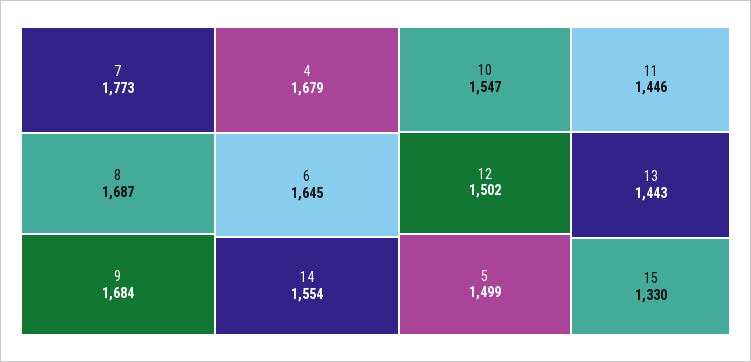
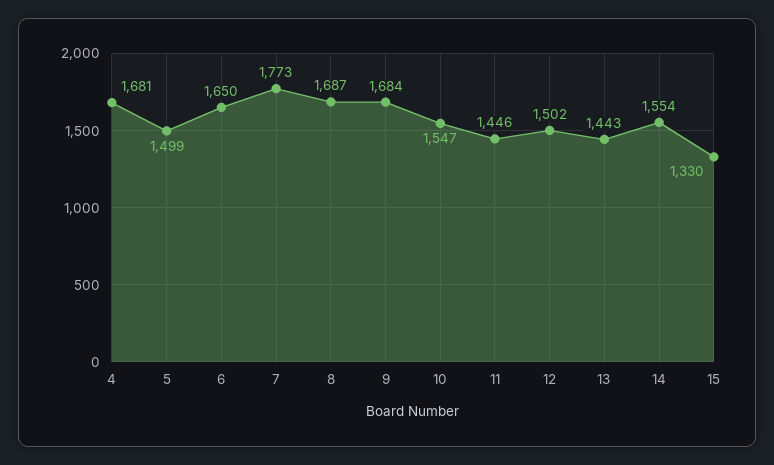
  {
    "7": 1773,
    "8": 1687,
    "9": 1684,
-   "4": 1679,
+   "4": 1681,
-   "6": 1645,
+   "6": 1650,
    "14": 1554,
    "10": 1547,
    "12": 1502,
    "5": 1499,
    "11": 1446,
    "13": 1443,
    "15": 1330
  }

